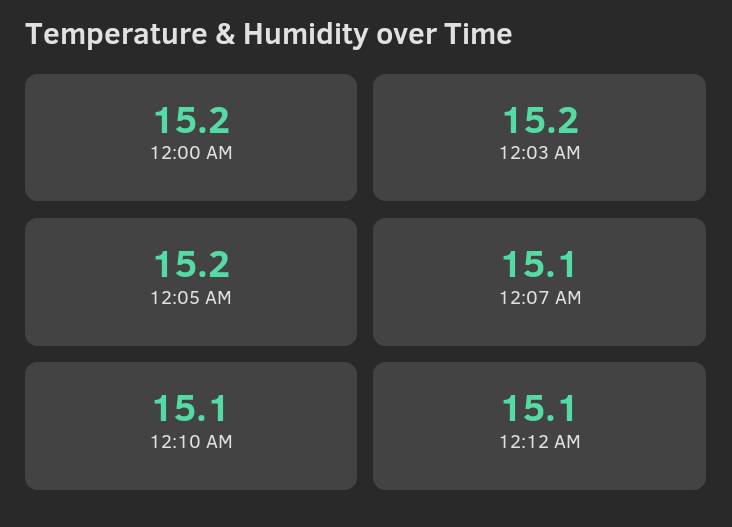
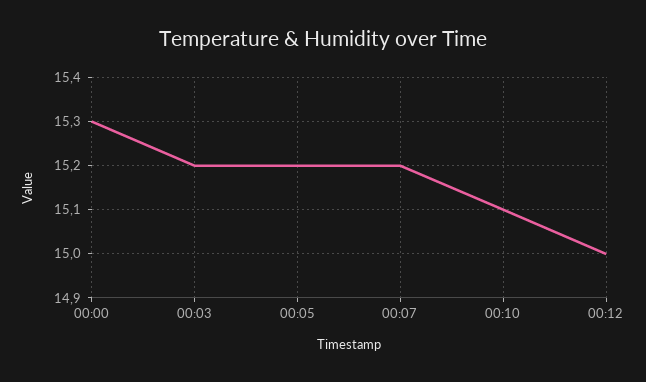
  {
-   "12:00 AM": 15.2,
+   "12:00 AM": 15.3,
    "12:03 AM": 15.2,
    "12:05 AM": 15.2,
-   "12:07 AM": 15.1,
+   "12:07 AM": 15.2,
    "12:10 AM": 15.1,
-   "12:12 AM": 15.1
+   "12:12 AM": 15
  }

